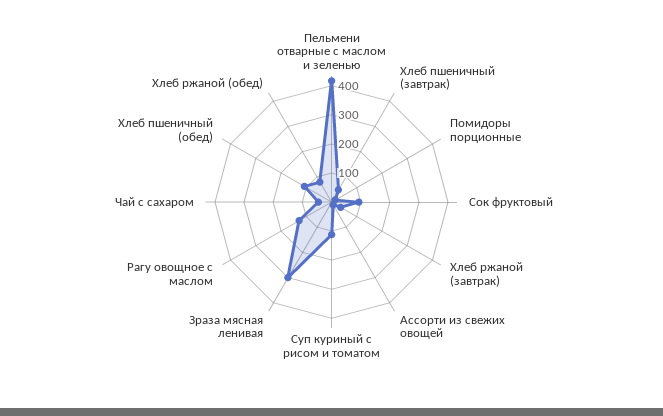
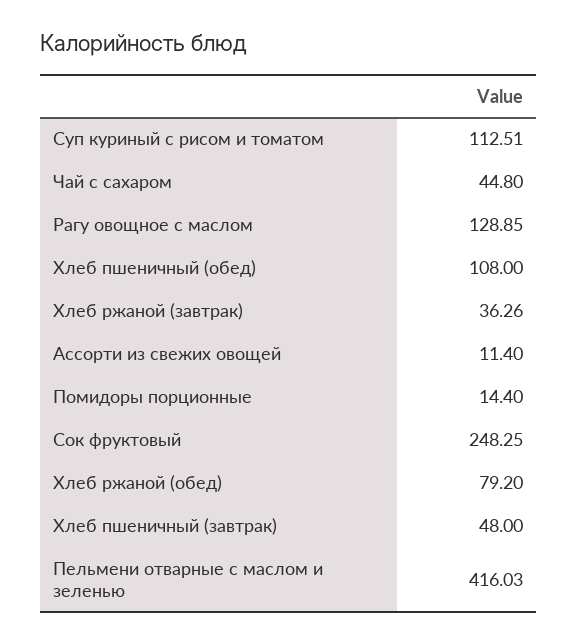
  {
    "Пельмени отварные с маслом и зеленью": 416.03,
    "Хлеб пшеничный (завтрак)": 48,
    "Помидоры порционные": 14.4,
-   "Сок фруктовый": 100,
+   "Сок фруктовый": 248.25,
    "Хлеб ржаной (завтрак)": 36.26,
    "Ассорти из свежих овощей": 11.4,
    "Суп куриный с рисом и томатом": 112.51,
-   "Зраза мясная ленивая": 300,
    "Рагу овощное с маслом": 128.85,
    "Чай с сахаром": 44.8,
    "Хлеб пшеничный (обед)": 108,
    "Хлеб ржаной (обед)": 79.2
  }

